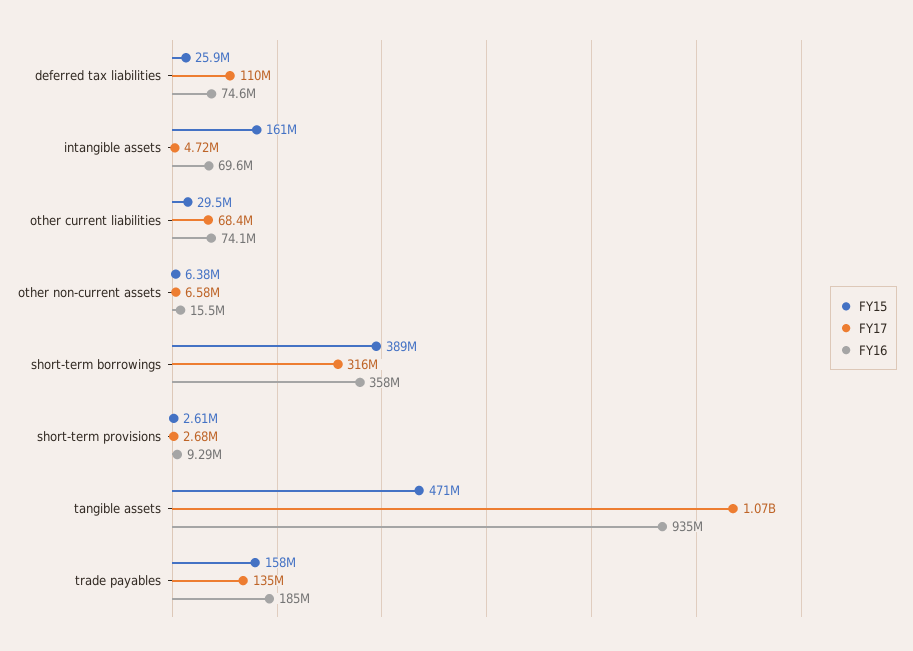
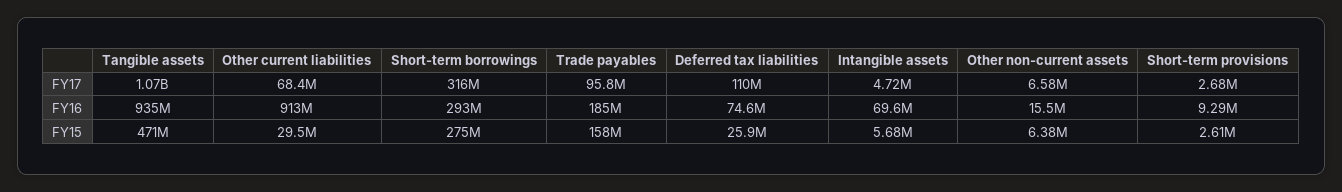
  {
    "FY15": {
      "deferred tax liabilities": 25900000,
-     "intangible assets": 161000000,
+     "intangible assets": 5680000,
      "other current liabilities": 29500000,
      "other non-current assets": 6380000,
-     "short-term borrowings": 389000000,
+     "short-term borrowings": 275000000,
      "short-term provisions": 2610000,
      "tangible assets": 471000000,
      "trade payables": 158000000
    },
    "FY17": {
      "deferred tax liabilities": 110000000,
      "intangible assets": 4720000,
      "other current liabilities": 68400000,
      "other non-current assets": 6580000,
      "short-term borrowings": 316000000,
      "short-term provisions": 2680000,
      "tangible assets": 1070000000,
-     "trade payables": 135000000
+     "trade payables": 95800000
    },
    "FY16": {
      "deferred tax liabilities": 74600000,
      "intangible assets": 69600000,
-     "other current liabilities": 74100000,
+     "other current liabilities": 913000000,
      "other non-current assets": 15500000,
-     "short-term borrowings": 358000000,
+     "short-term borrowings": 293000000,
      "short-term provisions": 9290000,
      "tangible assets": 935000000,
      "trade payables": 185000000
    }
  }

